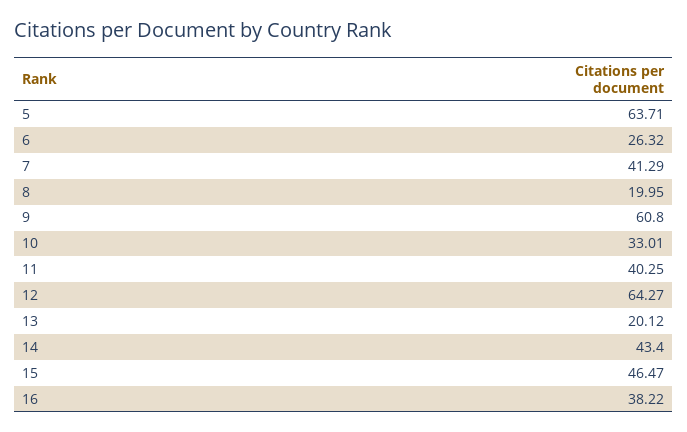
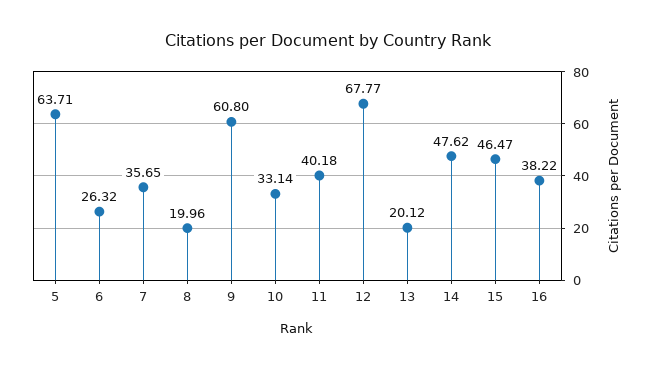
  {
    "5": 63.71,
    "6": 26.32,
-   "7": 41.29,
+   "7": 35.65,
-   "8": 19.95,
+   "8": 19.96,
    "9": 60.8,
-   "10": 33.01,
+   "10": 33.14,
-   "11": 40.25,
+   "11": 40.18,
-   "12": 64.27,
+   "12": 67.77,
    "13": 20.12,
-   "14": 43.4,
+   "14": 47.62,
    "15": 46.47,
    "16": 38.22
  }

